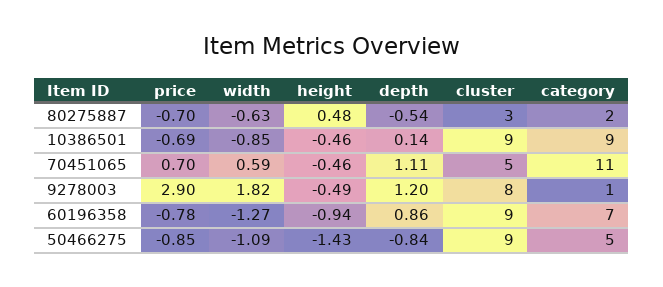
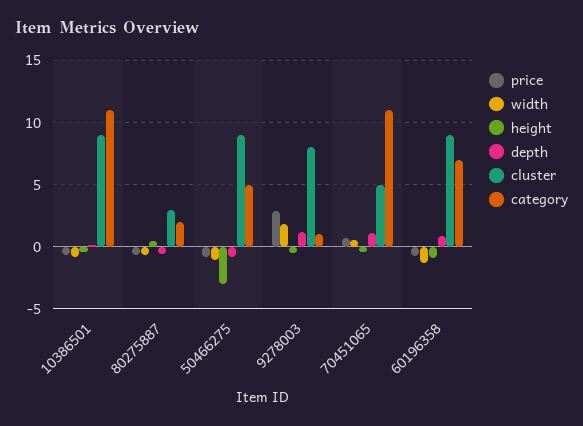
  {
    "price": {
      "80275887": -0.7,
      "10386501": -0.69,
      "70451065": 0.7,
      "9278003": 2.9,
      "60196358": -0.78,
      "50466275": -0.85
    },
    "width": {
      "80275887": -0.63,
      "10386501": -0.85,
      "70451065": 0.59,
      "9278003": 1.82,
      "60196358": -1.27,
      "50466275": -1.09
    },
    "height": {
      "80275887": 0.48,
      "10386501": -0.46,
      "70451065": -0.46,
      "9278003": -0.49,
      "60196358": -0.94,
-     "50466275": -1.43
+     "50466275": -3
    },
    "depth": {
      "80275887": -0.54,
      "10386501": 0.14,
      "70451065": 1.11,
      "9278003": 1.2,
      "60196358": 0.86,
      "50466275": -0.84
    },
    "cluster": {
      "80275887": 3,
      "10386501": 9,
      "70451065": 5,
      "9278003": 8,
      "60196358": 9,
      "50466275": 9
    },
    "category": {
      "80275887": 2,
-     "10386501": 9,
+     "10386501": 11,
      "70451065": 11,
      "9278003": 1,
      "60196358": 7,
      "50466275": 5
    }
  }

